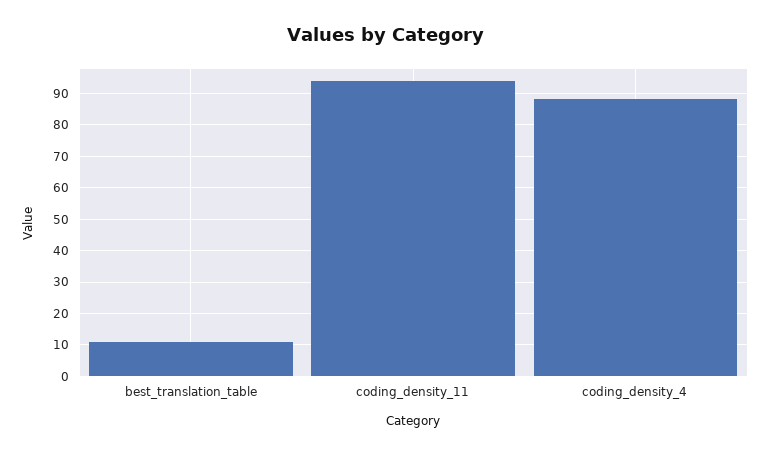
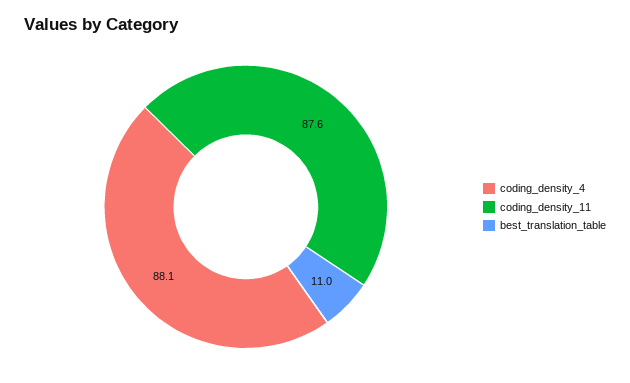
  {
    "best_translation_table": 11,
-   "coding_density_11": 94,
+   "coding_density_11": 87.6,
    "coding_density_4": 88.1
  }

